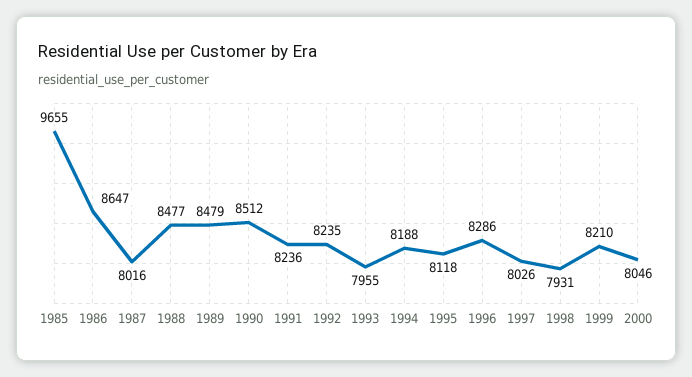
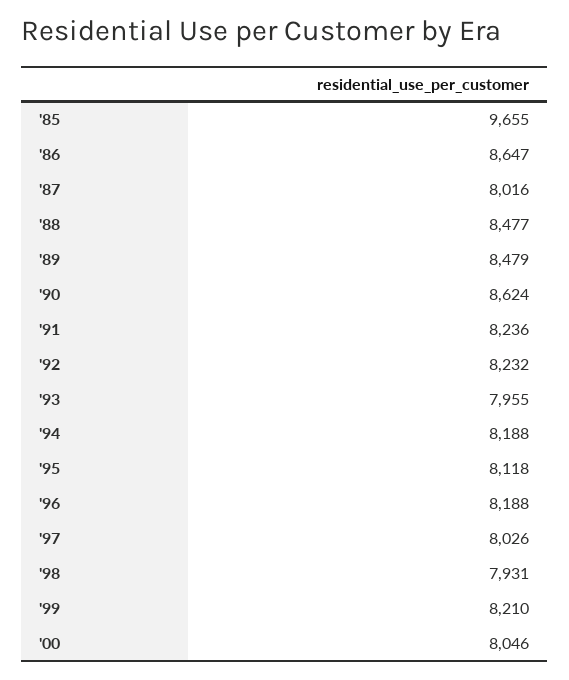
  {
    "1985": 9655,
    "1986": 8647,
    "1987": 8016,
    "1988": 8477,
    "1989": 8479,
-   "1990": 8512,
+   "1990": 8624,
    "1991": 8236,
-   "1992": 8235,
+   "1992": 8232,
    "1993": 7955,
    "1994": 8188,
    "1995": 8118,
-   "1996": 8286,
+   "1996": 8188,
    "1997": 8026,
    "1998": 7931,
    "1999": 8210,
    "2000": 8046
  }

